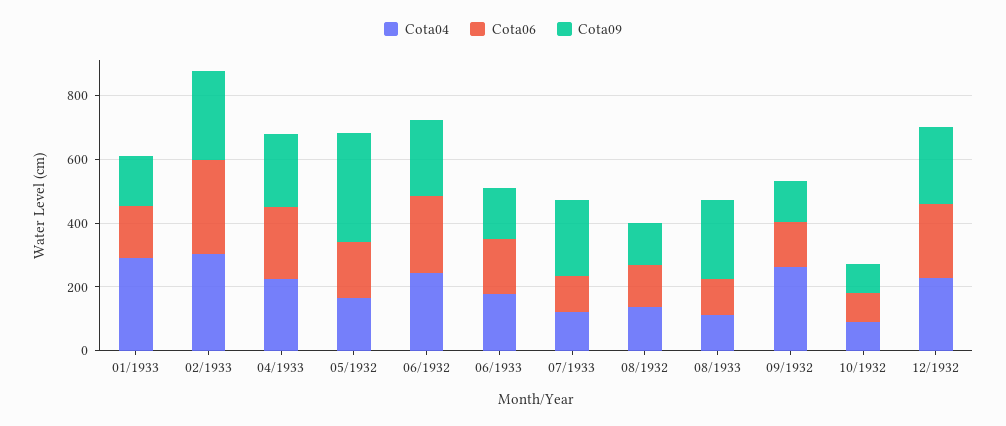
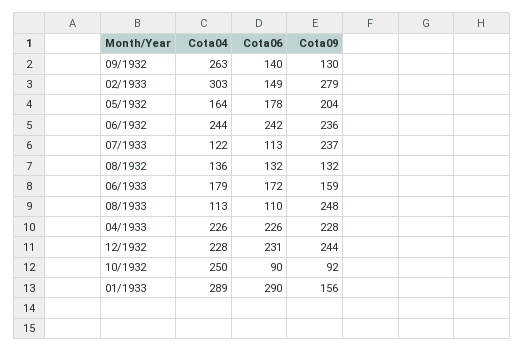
  {
    "Cota04": {
      "01/1933": 289,
      "02/1933": 303,
      "04/1933": 226,
      "05/1932": 164,
      "06/1932": 244,
      "06/1933": 179,
      "07/1933": 122,
      "08/1932": 136,
      "08/1933": 113,
      "09/1932": 263,
-     "10/1932": 100,
+     "10/1932": 250,
      "12/1932": 228
    },
    "Cota06": {
-     "01/1933": 150,
+     "01/1933": 290,
-     "02/1933": 300,
+     "02/1933": 149,
      "04/1933": 226,
      "05/1932": 178,
      "06/1932": 242,
      "06/1933": 172,
      "07/1933": 113,
      "08/1932": 132,
      "08/1933": 110,
      "09/1932": 140,
      "10/1932": 90,
      "12/1932": 231
    },
    "Cota09": {
      "01/1933": 156,
      "02/1933": 279,
      "04/1933": 228,
-     "05/1932": 350,
+     "05/1932": 204,
      "06/1932": 236,
      "06/1933": 159,
      "07/1933": 237,
      "08/1932": 132,
      "08/1933": 248,
      "09/1932": 130,
      "10/1932": 92,
      "12/1932": 244
    }
  }

